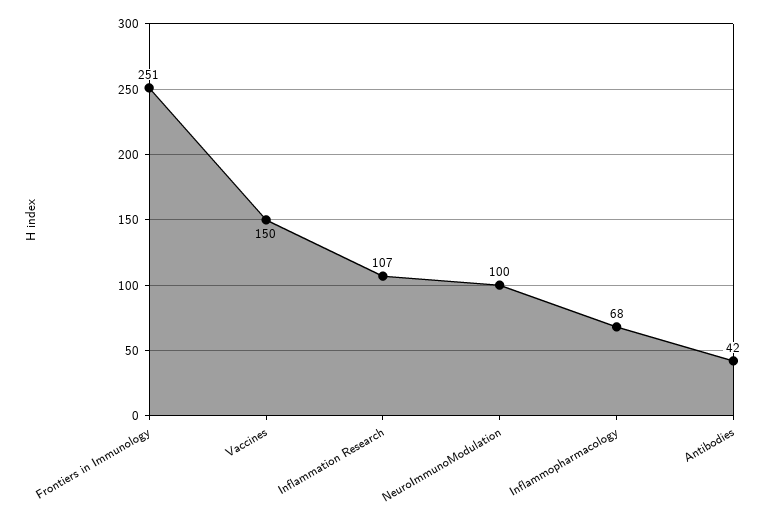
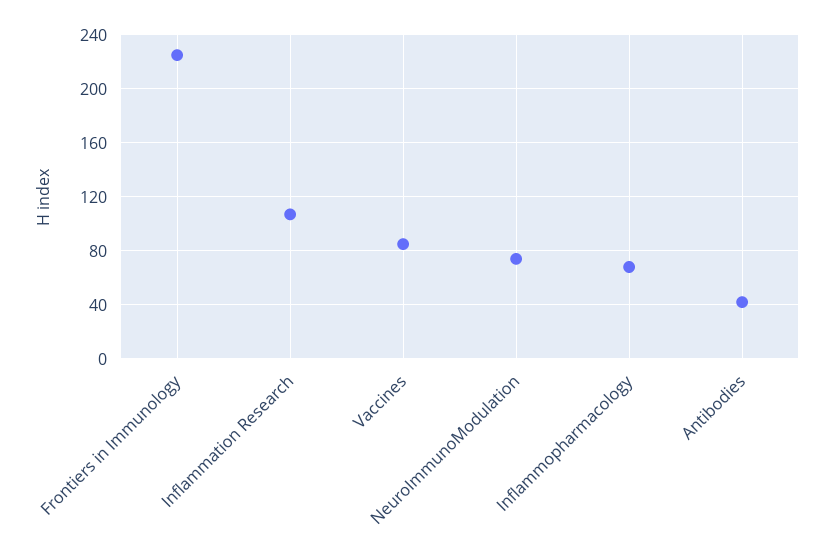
  {
-   "Frontiers in Immunology": 251,
+   "Frontiers in Immunology": 225,
-   "Vaccines": 150,
+   "Vaccines": 85,
    "Inflammation Research": 107,
-   "NeuroImmunoModulation": 100,
+   "NeuroImmunoModulation": 75,
    "Inflammopharmacology": 68,
    "Antibodies": 42
  }

